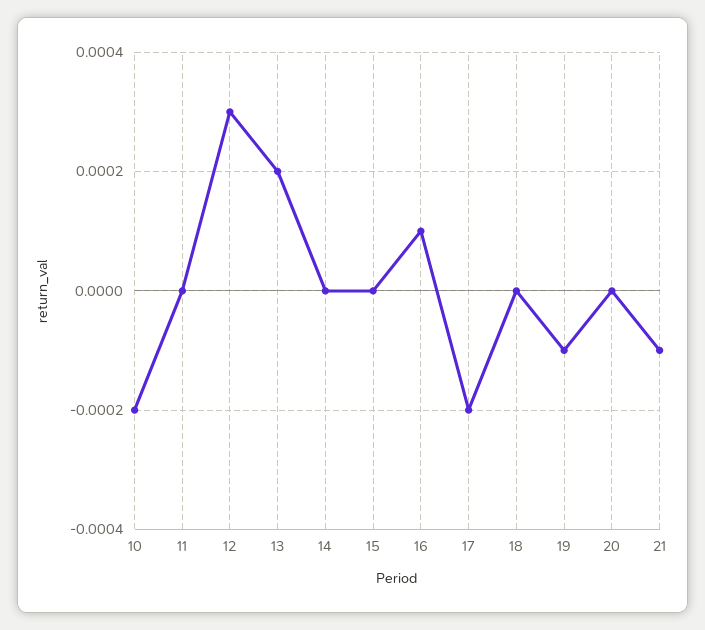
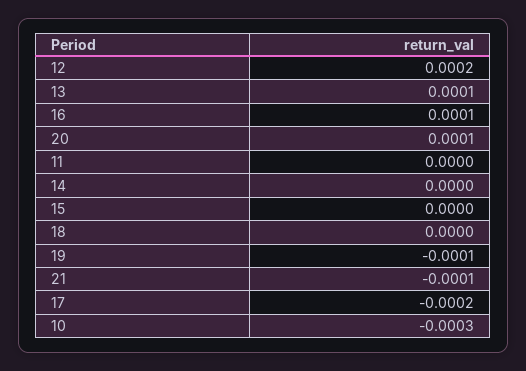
  {
-   "10": -0.0002,
+   "10": -0.0003,
    "11": 0,
-   "12": 0.0003,
+   "12": 0.0002,
-   "13": 0.0002,
+   "13": 0.0001,
    "14": 0,
    "15": 0,
    "16": 0.0001,
    "17": -0.0002,
    "18": 0,
    "19": -0.0001,
-   "20": 0,
+   "20": 0.0001,
    "21": -0.0001
  }

